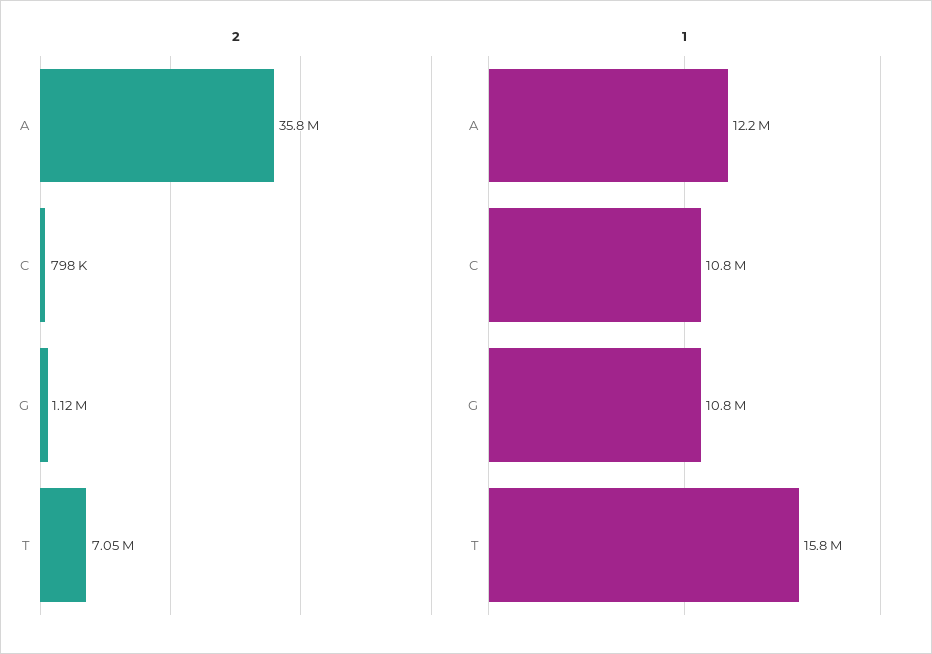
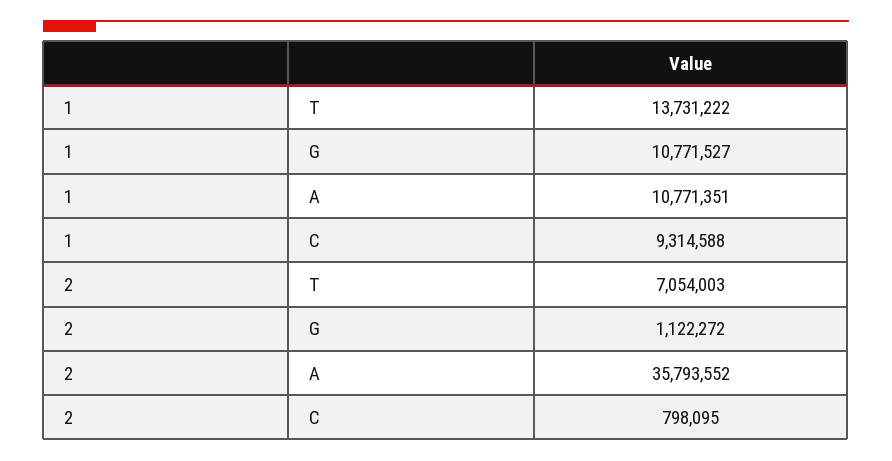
  {
    "2": {
      "A": 35793552,
      "C": 798095,
      "G": 1122272,
      "T": 7054003
    },
    "1": {
-     "A": 12200000,
+     "A": 10771351,
-     "C": 10800000,
+     "C": 9314588,
      "G": 10771527,
-     "T": 15800000
+     "T": 13731222
    }
  }

